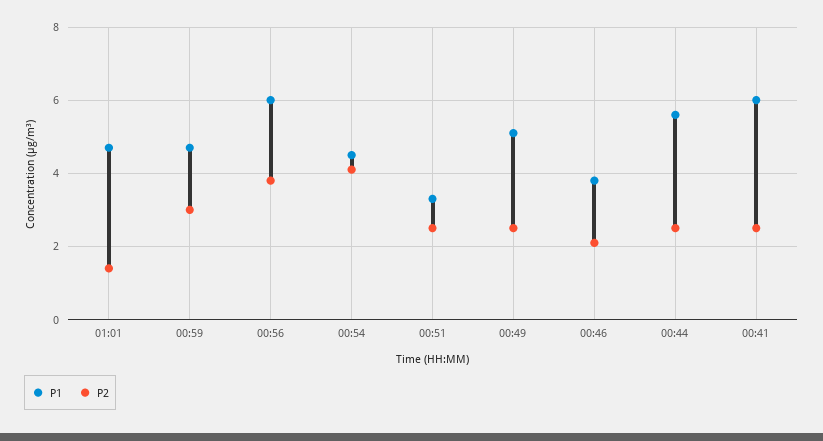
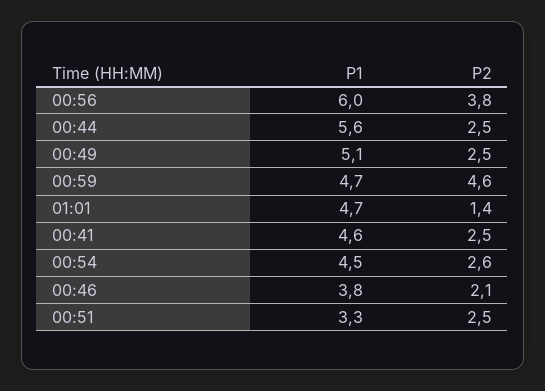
  {
    "P1": {
      "01:01": 4.7,
      "00:59": 4.7,
      "00:56": 6,
      "00:54": 4.5,
      "00:51": 3.3,
      "00:49": 5.1,
      "00:46": 3.8,
      "00:44": 5.6,
-     "00:41": 6
+     "00:41": 4.6
    },
    "P2": {
      "01:01": 1.4,
-     "00:59": 3,
+     "00:59": 4.6,
      "00:56": 3.8,
-     "00:54": 4,
+     "00:54": 2.6,
      "00:51": 2.5,
      "00:49": 2.5,
      "00:46": 2.1,
      "00:44": 2.5,
      "00:41": 2.5
    }
  }

